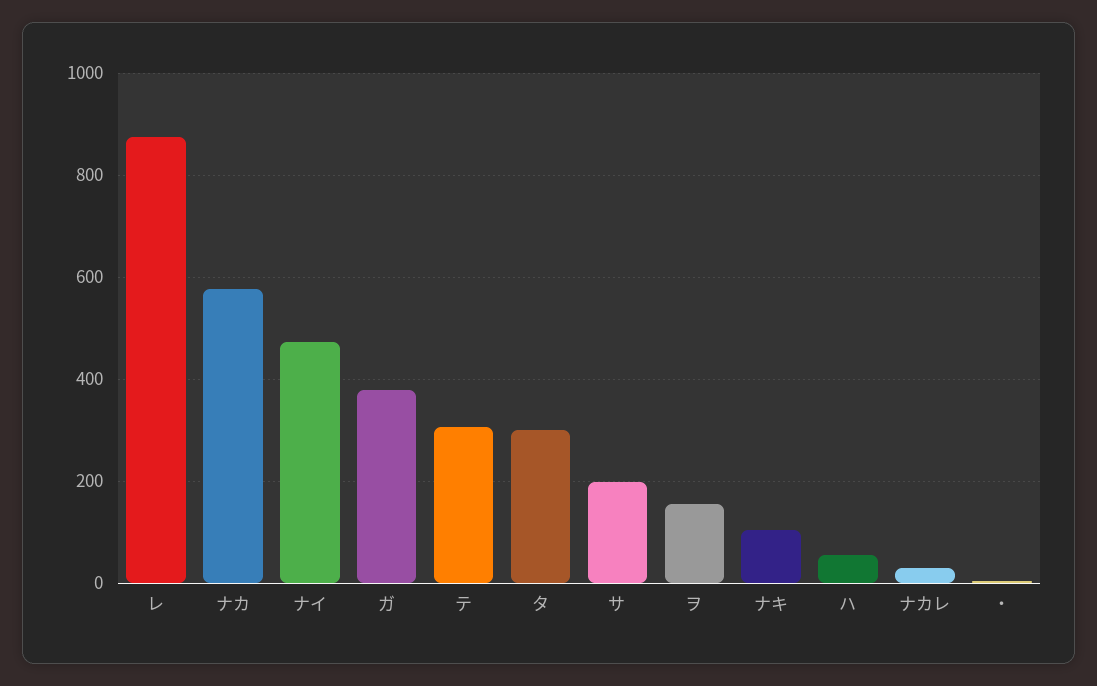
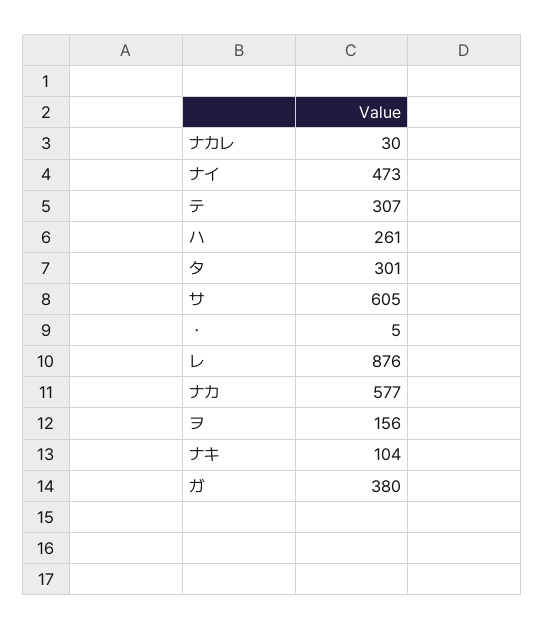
  {
    "レ": 876,
    "ナカ": 577,
    "ナイ": 473,
    "ガ": 380,
    "テ": 307,
    "タ": 301,
-   "サ": 200,
+   "サ": 605,
    "ヲ": 156,
    "ナキ": 104,
-   "ハ": 60,
+   "ハ": 261,
    "ナカレ": 30,
    "・": 5
  }

